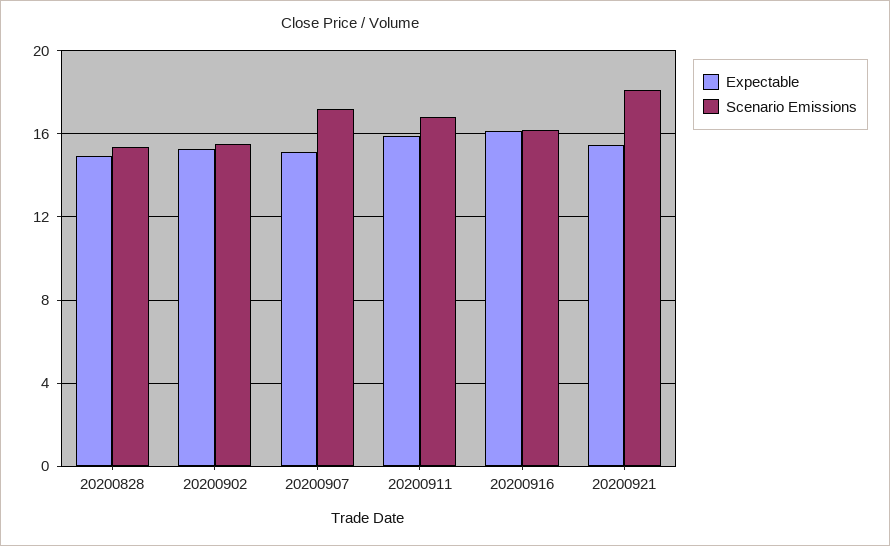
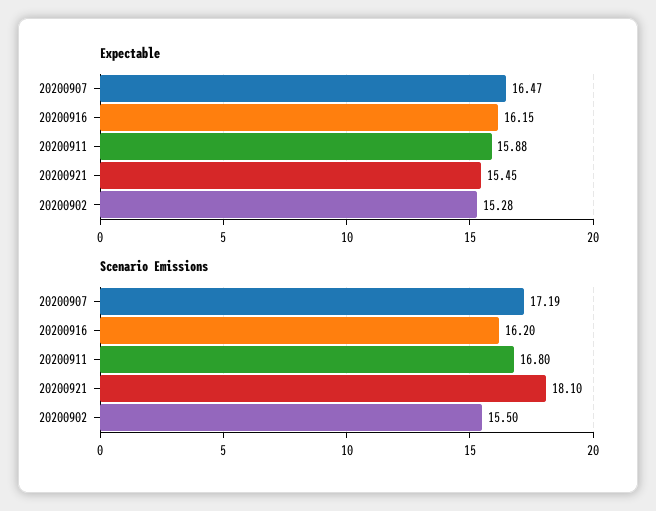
  {
    "Expectable": {
-     "20200828": 15,
      "20200902": 15.28,
-     "20200907": 15,
+     "20200907": 16.47,
      "20200911": 15.88,
      "20200916": 16.15,
      "20200921": 15.45
    },
    "Scenario Emissions": {
-     "20200828": 15.5,
      "20200902": 15.5,
      "20200907": 17.19,
      "20200911": 16.8,
      "20200916": 16.2,
      "20200921": 18.1
    }
  }

